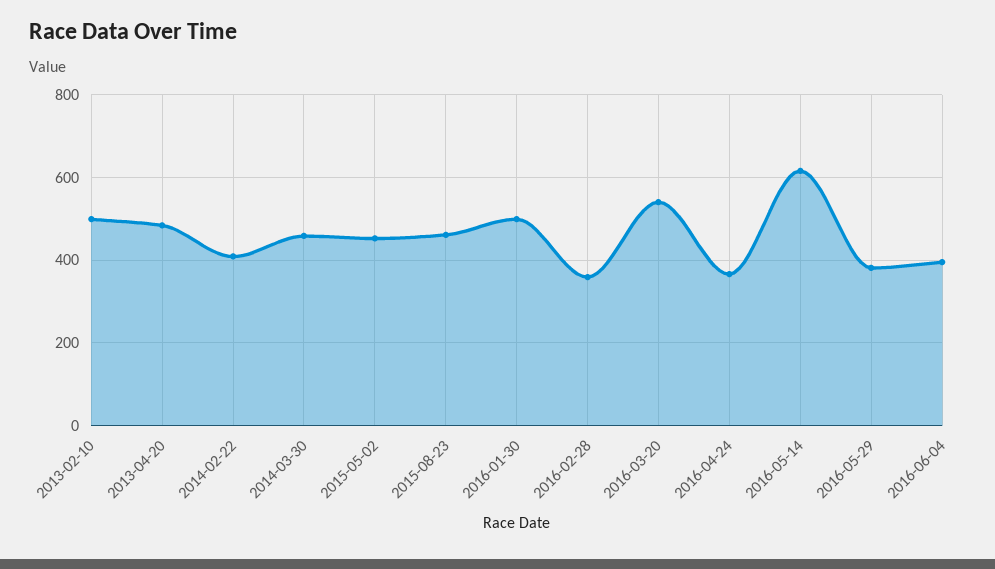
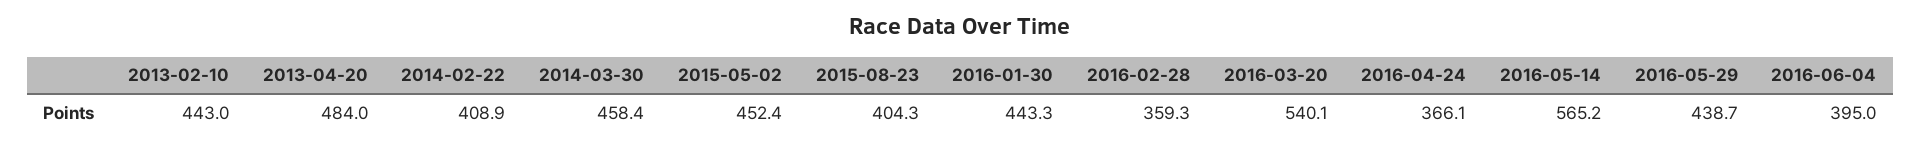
  {
-   "2013-02-10": 500,
+   "2013-02-10": 443,
    "2013-04-20": 484,
    "2014-02-22": 408.9,
    "2014-03-30": 458.4,
    "2015-05-02": 452.4,
-   "2015-08-23": 460,
+   "2015-08-23": 404.3,
-   "2016-01-30": 500,
+   "2016-01-30": 443.3,
    "2016-02-28": 359.3,
    "2016-03-20": 540.1,
    "2016-04-24": 366.1,
-   "2016-05-14": 620,
+   "2016-05-14": 565.2,
-   "2016-05-29": 380,
+   "2016-05-29": 438.7,
    "2016-06-04": 395
  }

